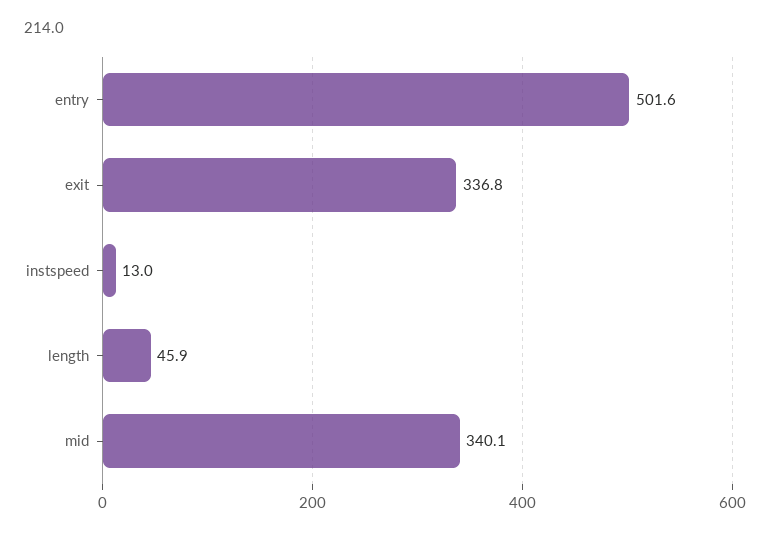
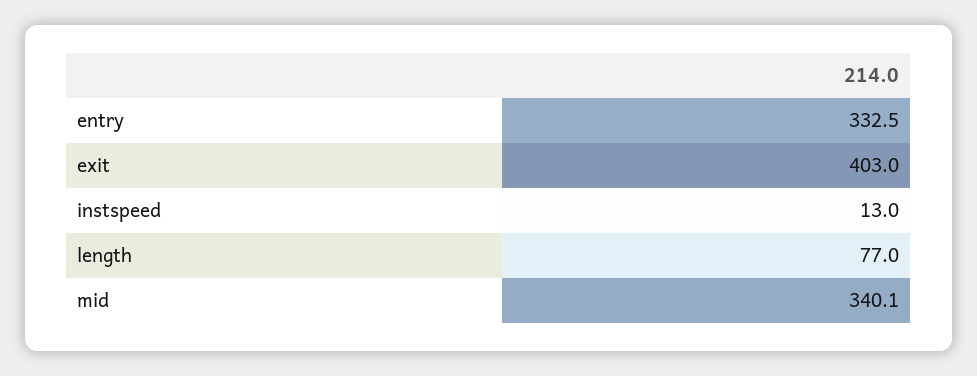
  {
-   "entry": 501.6,
+   "entry": 332.5,
-   "exit": 336.8,
+   "exit": 403,
    "instspeed": 13,
-   "length": 45.9,
+   "length": 77,
    "mid": 340.1
  }

